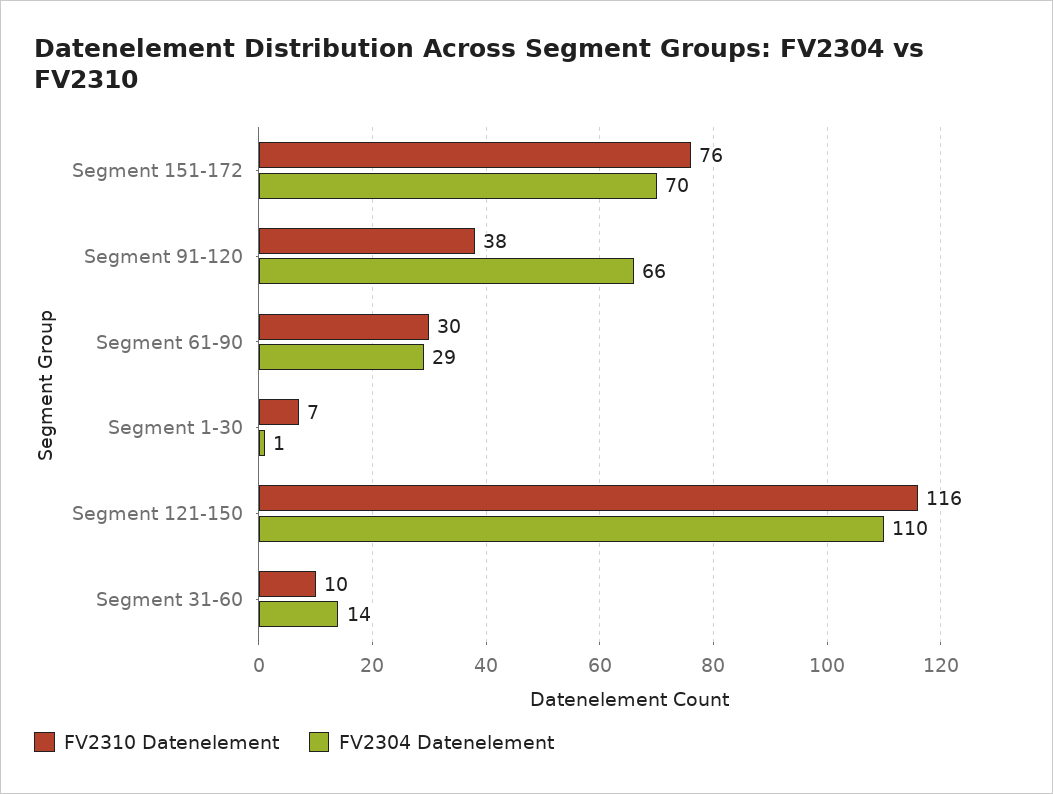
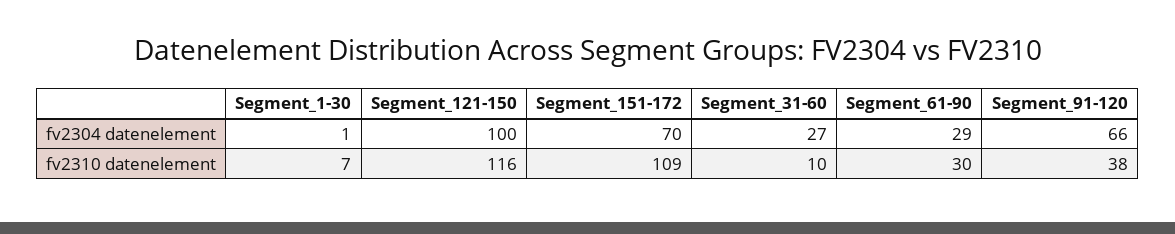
  {
    "FV2310 Datenelement": {
-     "Segment 151-172": 76,
+     "Segment 151-172": 109,
      "Segment 91-120": 38,
      "Segment 61-90": 30,
      "Segment 1-30": 7,
      "Segment 121-150": 116,
      "Segment 31-60": 10
    },
    "FV2304 Datenelement": {
      "Segment 151-172": 70,
      "Segment 91-120": 66,
      "Segment 61-90": 29,
      "Segment 1-30": 1,
-     "Segment 121-150": 110,
+     "Segment 121-150": 100,
-     "Segment 31-60": 14
+     "Segment 31-60": 27
    }
  }

